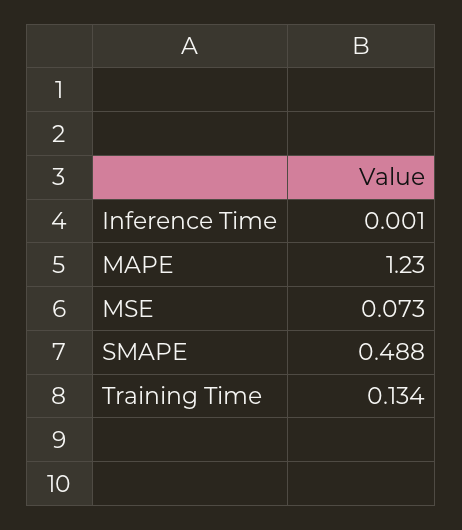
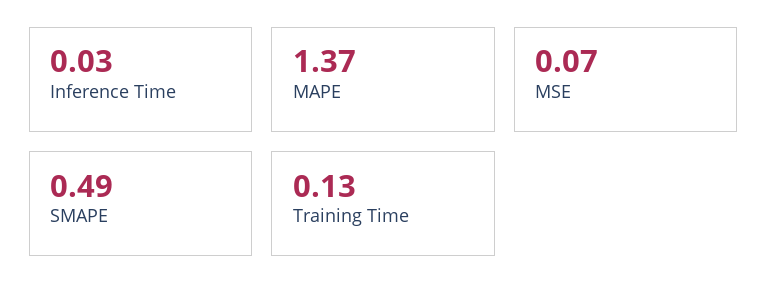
  {
-   "Inference Time": 0.001,
+   "Inference Time": 0.03,
-   "MAPE": 1.23,
+   "MAPE": 1.37,
    "MSE": 0.073,
    "SMAPE": 0.488,
    "Training Time": 0.134
  }

